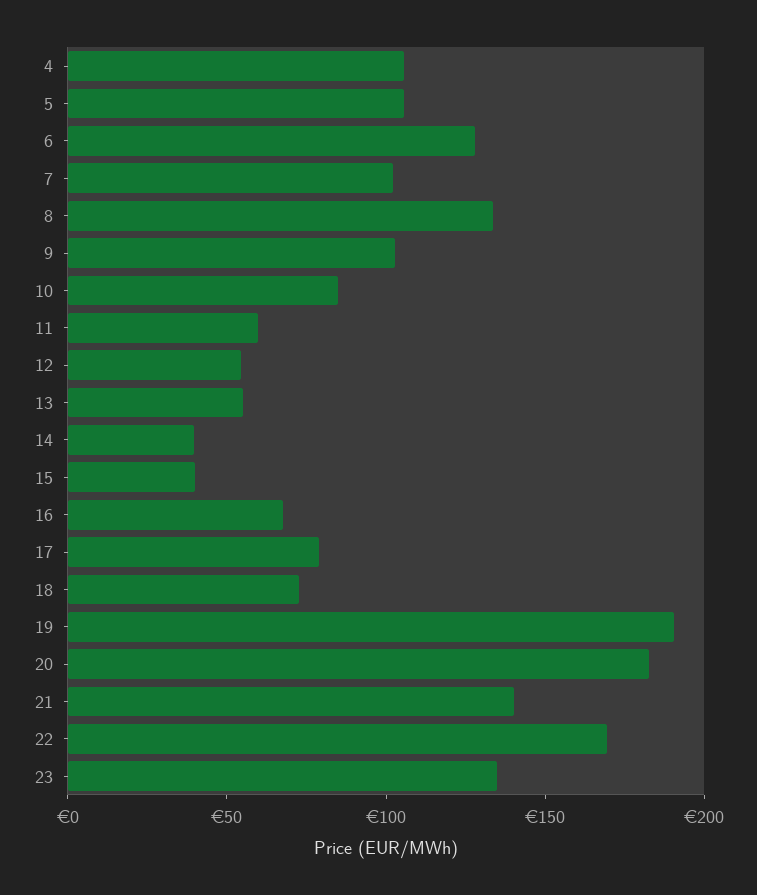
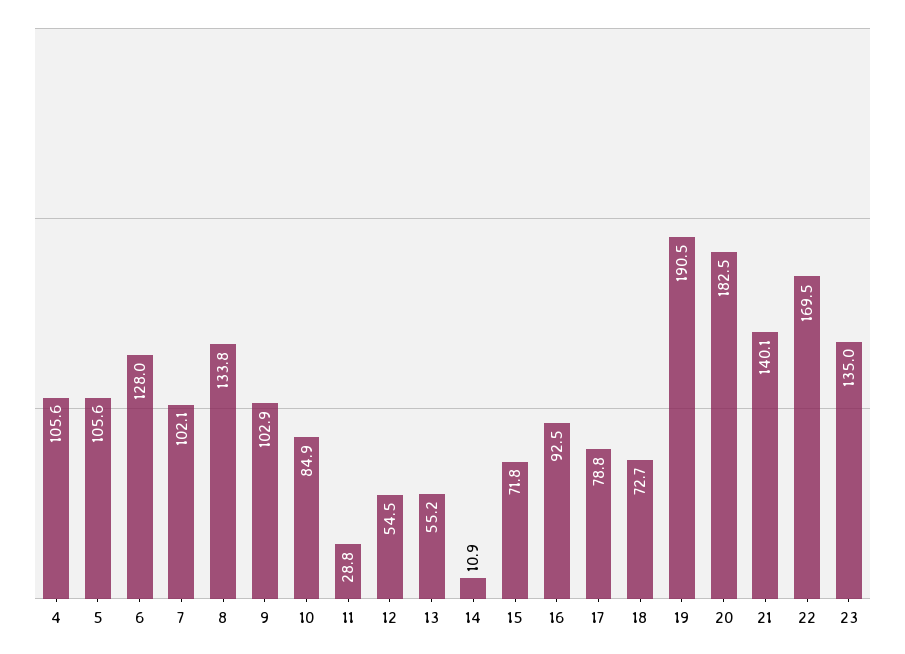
  {
    "4": 105.6,
    "5": 105.6,
    "6": 128,
    "7": 102.1,
    "8": 133.8,
    "9": 102.9,
    "10": 84.9,
-   "11": 60,
+   "11": 28.8,
    "12": 54.5,
    "13": 55.2,
-   "14": 40,
+   "14": 10.9,
-   "15": 40,
+   "15": 71.8,
-   "16": 70,
+   "16": 92.5,
    "17": 78.8,
    "18": 72.7,
    "19": 190.5,
    "20": 182.5,
    "21": 140.1,
    "22": 169.5,
    "23": 135
  }

